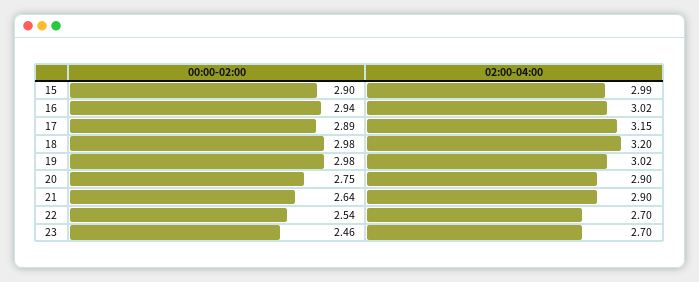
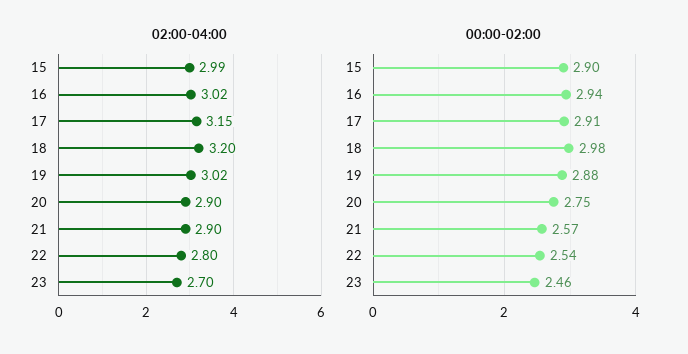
  {
    "00:00-02:00": {
      "15": 2.9,
      "16": 2.94,
-     "17": 2.89,
+     "17": 2.91,
      "18": 2.98,
-     "19": 2.98,
+     "19": 2.88,
      "20": 2.75,
-     "21": 2.64,
+     "21": 2.57,
      "22": 2.54,
      "23": 2.46
    },
    "02:00-04:00": {
      "15": 2.99,
      "16": 3.02,
      "17": 3.15,
      "18": 3.2,
      "19": 3.02,
      "20": 2.9,
      "21": 2.9,
-     "22": 2.7,
+     "22": 2.8,
      "23": 2.7
    }
  }

